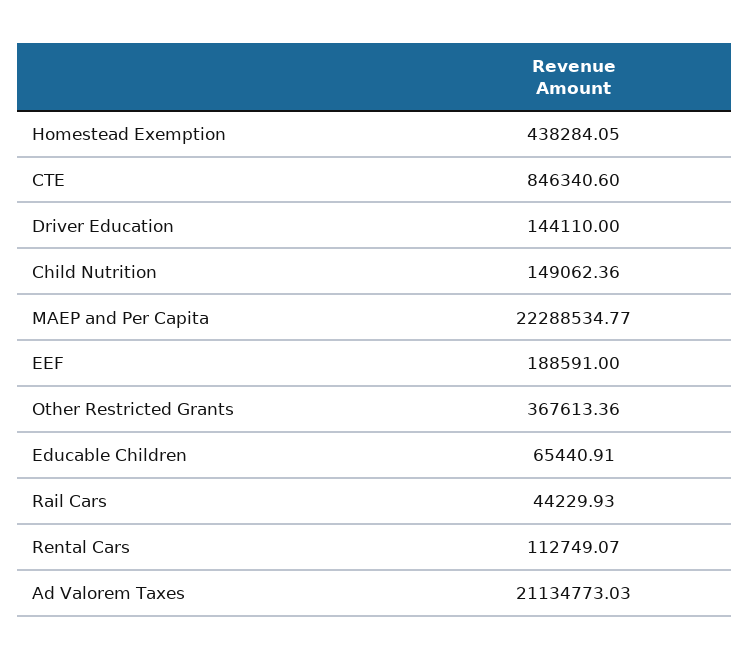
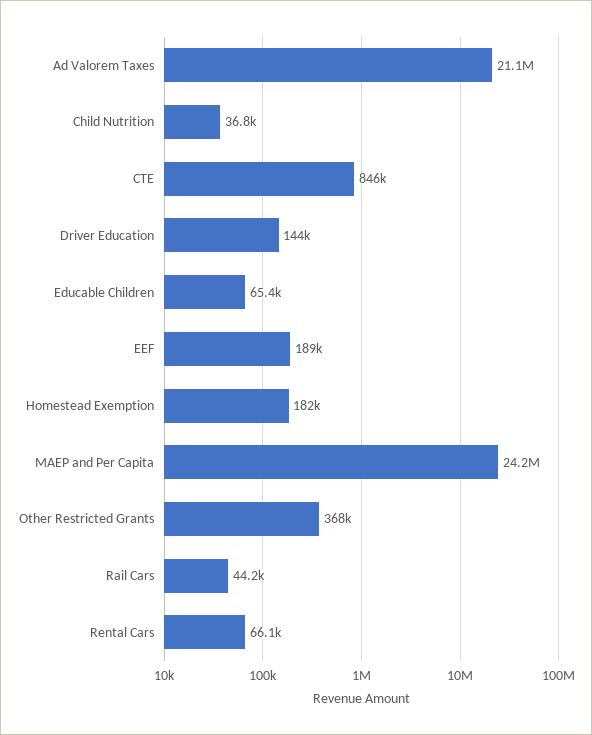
  {
-   "Homestead Exemption": 438284.05,
+   "Homestead Exemption": 182000,
    "CTE": 846340.6,
    "Driver Education": 144110,
-   "Child Nutrition": 149062.36,
+   "Child Nutrition": 36800,
-   "MAEP and Per Capita": 22288534.77,
+   "MAEP and Per Capita": 24200000,
    "EEF": 188591,
    "Other Restricted Grants": 367613.36,
    "Educable Children": 65440.91,
    "Rail Cars": 44229.93,
-   "Rental Cars": 112749.07,
+   "Rental Cars": 66100,
    "Ad Valorem Taxes": 21134773.03
  }

